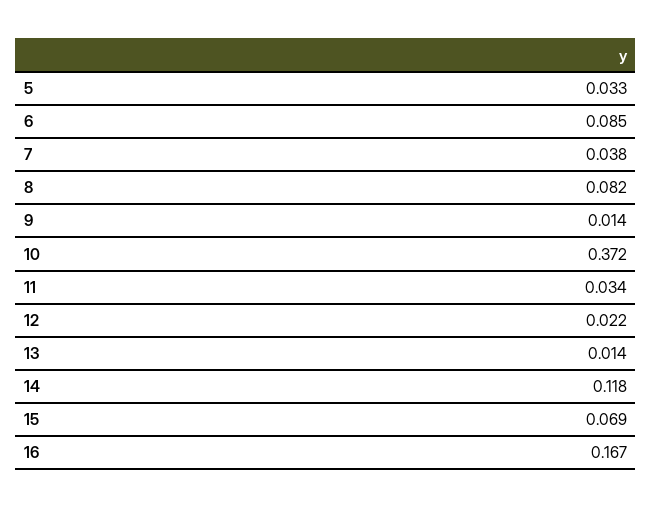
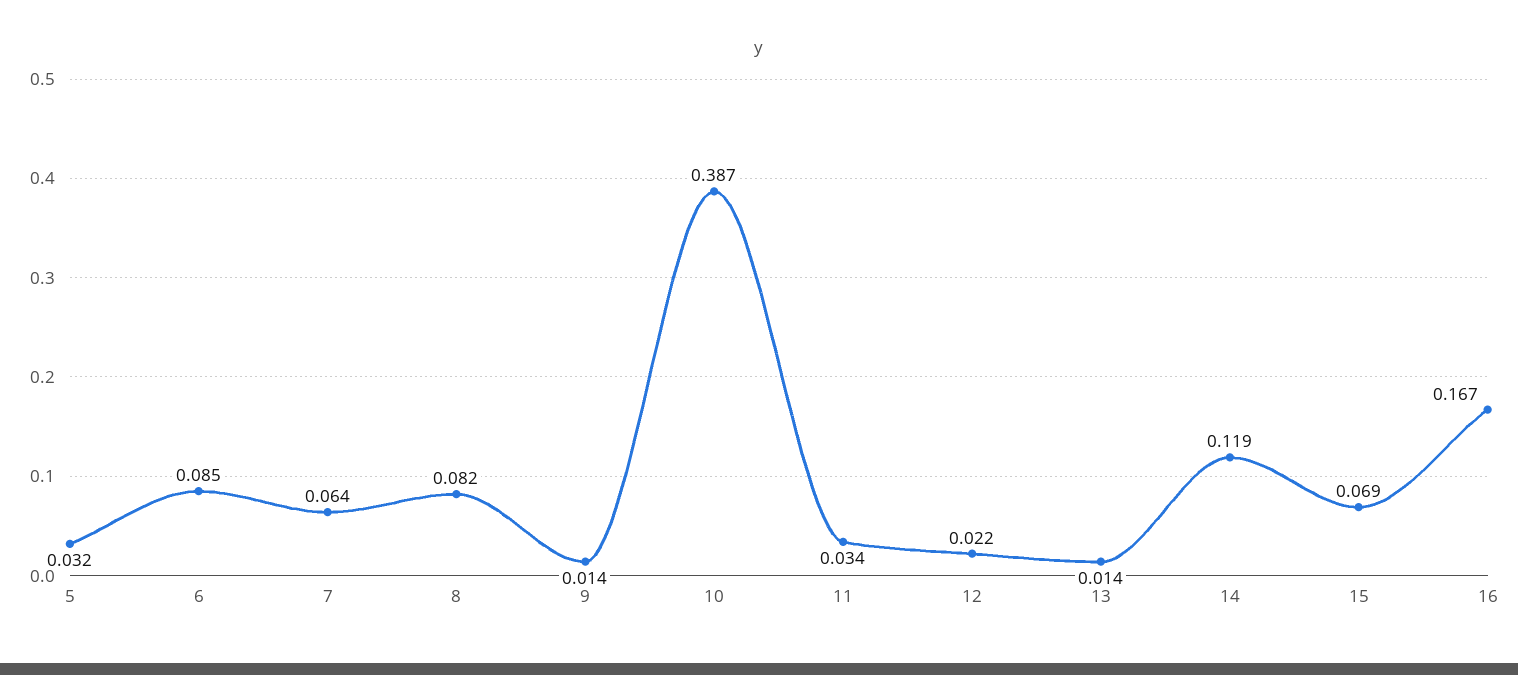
  {
-   "5": 0.033,
+   "5": 0.032,
    "6": 0.085,
-   "7": 0.038,
+   "7": 0.064,
    "8": 0.082,
    "9": 0.014,
-   "10": 0.372,
+   "10": 0.387,
    "11": 0.034,
    "12": 0.022,
    "13": 0.014,
-   "14": 0.118,
+   "14": 0.119,
    "15": 0.069,
    "16": 0.167
  }

